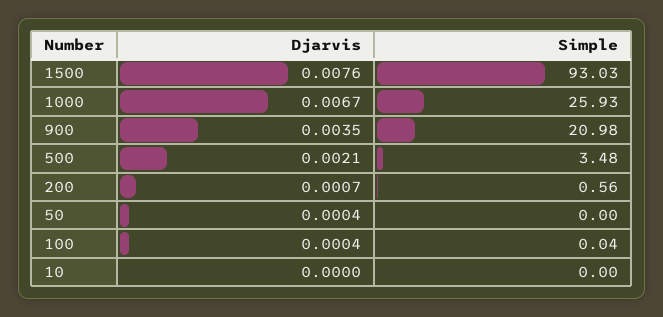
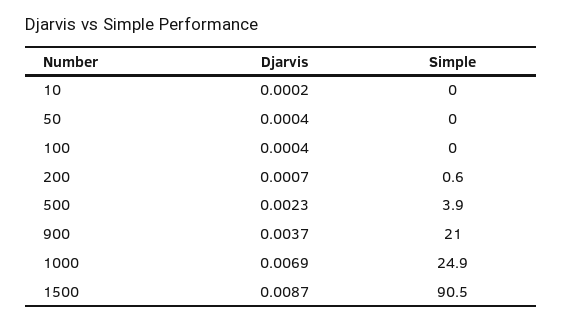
  {
    "Djarvis": {
-     "1500": 0.0076,
+     "1500": 0.0087,
-     "1000": 0.0067,
+     "1000": 0.0069,
-     "900": 0.0035,
+     "900": 0.0037,
-     "500": 0.0021,
+     "500": 0.0023,
      "200": 0.0007,
      "50": 0.0004,
      "100": 0.0004,
-     "10": 0
+     "10": 0.0002
    },
    "Simple": {
-     "1500": 93.03,
+     "1500": 90.5,
-     "1000": 25.93,
+     "1000": 24.9,
      "900": 20.98,
-     "500": 3.48,
+     "500": 3.9,
      "200": 0.56,
      "50": 0,
      "100": 0.04,
      "10": 0
    }
  }

